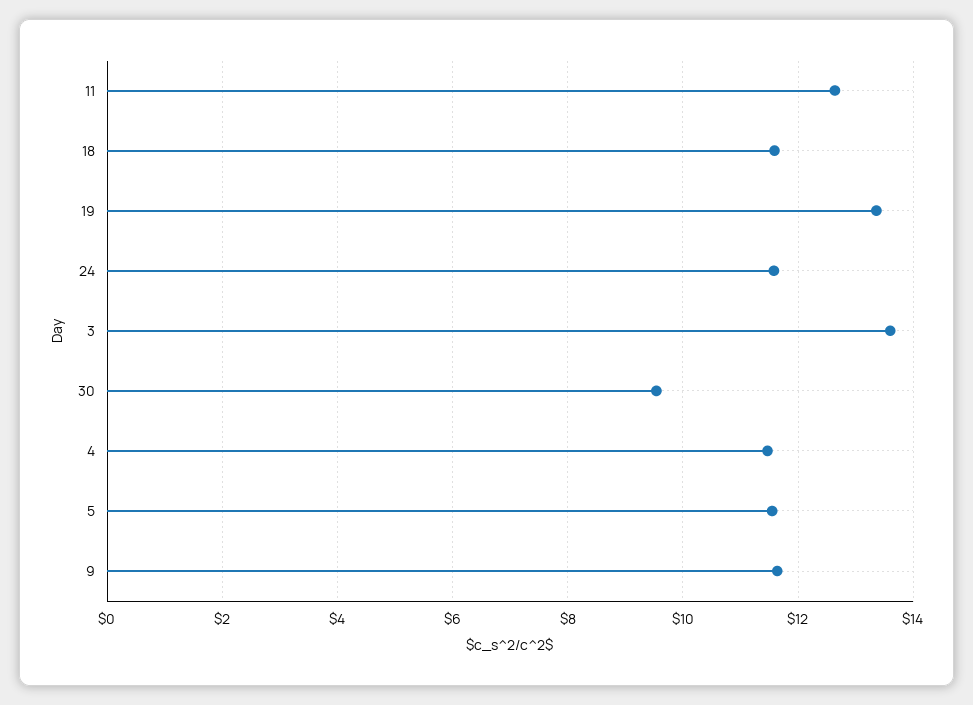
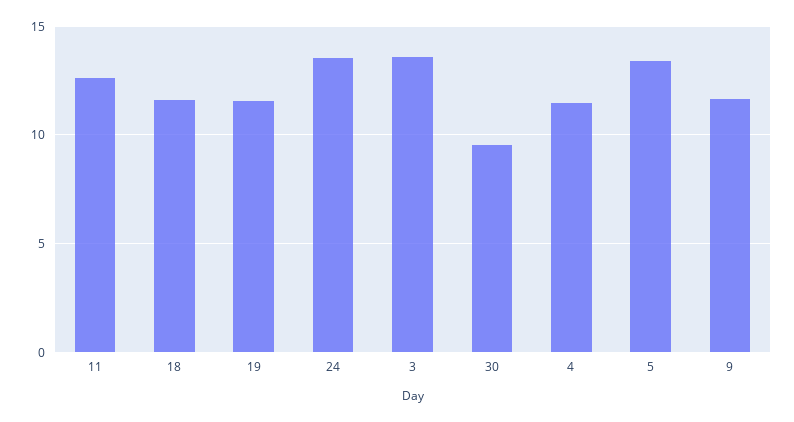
  {
    "11": 12.6,
    "18": 11.6,
-   "19": 13.4,
+   "19": 11.5,
-   "24": 11.6,
+   "24": 13.5,
    "3": 13.6,
    "30": 9.6,
    "4": 11.4,
-   "5": 11.6,
+   "5": 13.5,
    "9": 11.6
  }

